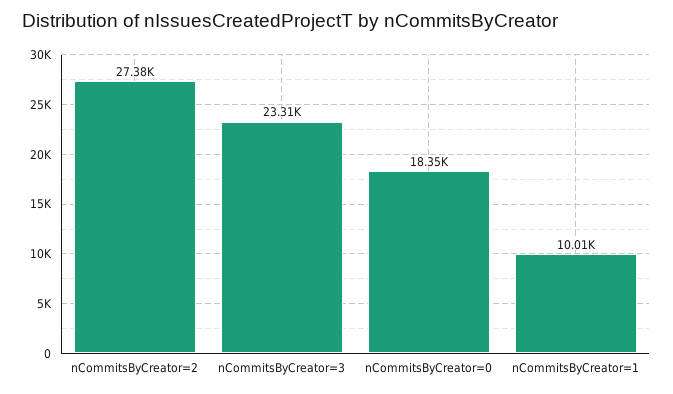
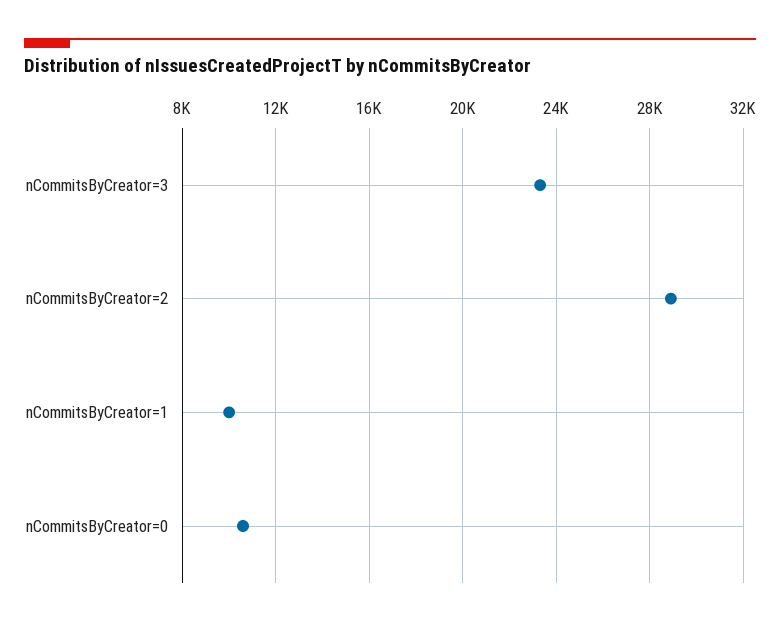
  {
-   "nCommitsByCreator=2": 27380,
+   "nCommitsByCreator=2": 29000,
    "nCommitsByCreator=3": 23310,
-   "nCommitsByCreator=0": 18350,
+   "nCommitsByCreator=0": 10500,
    "nCommitsByCreator=1": 10010
  }

